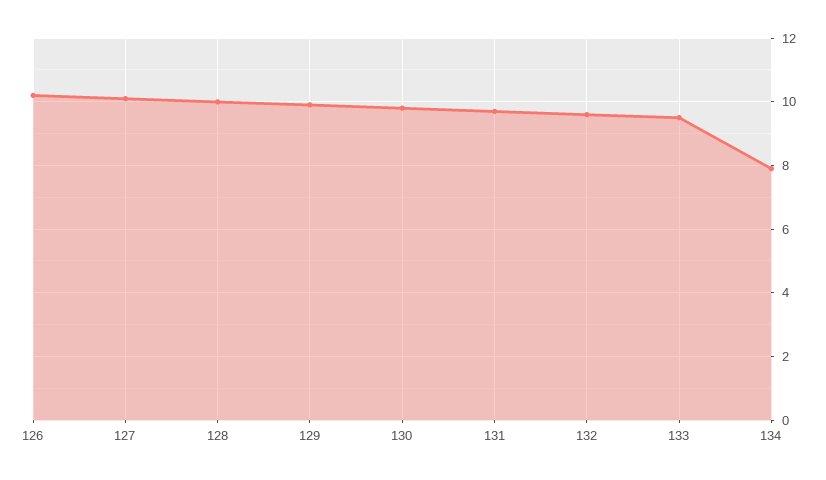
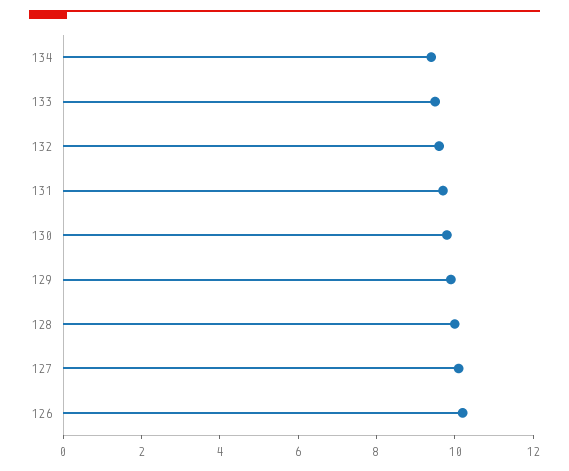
  {
    "126": 10,
    "127": 10,
    "128": 10,
    "129": 10,
    "130": 10,
    "131": 9.5,
    "132": 9.5,
    "133": 9.5,
-   "134": 8
+   "134": 9.5
  }

